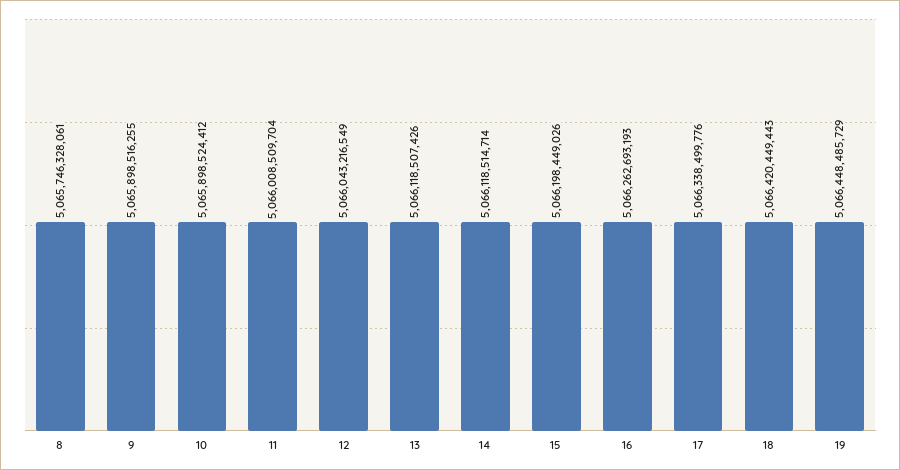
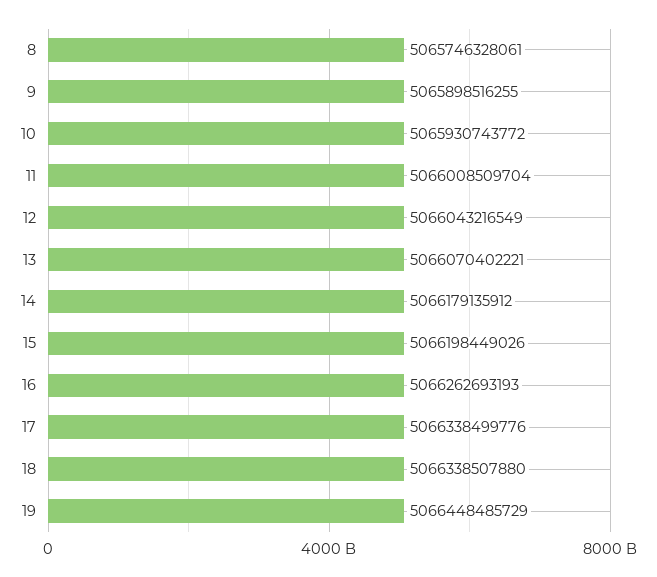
  {
    "8": 5065746328061,
    "9": 5065898516255,
-   "10": 5065898524412,
+   "10": 5065930743772,
    "11": 5066008509704,
    "12": 5066043216549,
-   "13": 5066118507426,
+   "13": 5066070402221,
-   "14": 5066118514714,
+   "14": 5066179135912,
    "15": 5066198449026,
    "16": 5066262693193,
    "17": 5066338499776,
-   "18": 5066420449443,
+   "18": 5066338507880,
    "19": 5066448485729
  }

